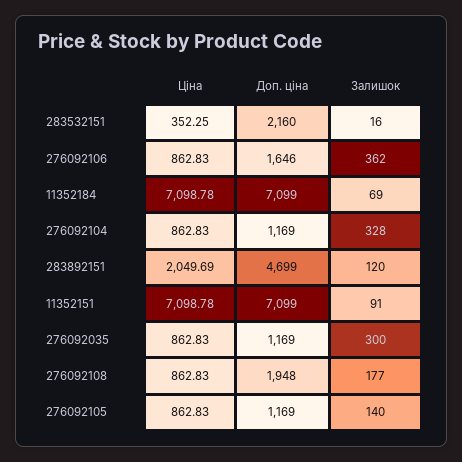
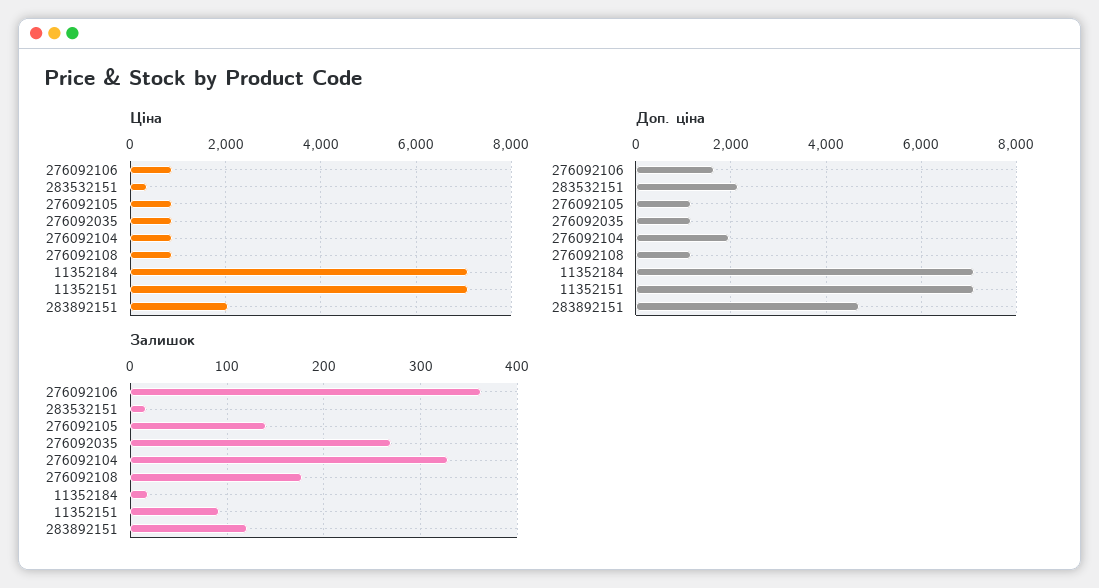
  {
    "Ціна": {
      "283532151": 352.25,
      "276092106": 862.83,
      "11352184": 7098.78,
      "276092104": 862.83,
      "283892151": 2049.69,
      "11352151": 7098.78,
      "276092035": 862.83,
      "276092108": 862.83,
      "276092105": 862.83
    },
    "Доп. ціна": {
      "283532151": 2160,
      "276092106": 1646,
      "11352184": 7099,
-     "276092104": 1169,
+     "276092104": 2000,
      "283892151": 4699,
      "11352151": 7099,
      "276092035": 1169,
-     "276092108": 1948,
+     "276092108": 1200,
      "276092105": 1169
    },
    "Залишок": {
      "283532151": 16,
      "276092106": 362,
-     "11352184": 69,
+     "11352184": 20,
      "276092104": 328,
      "283892151": 120,
      "11352151": 91,
-     "276092035": 300,
+     "276092035": 270,
      "276092108": 177,
      "276092105": 140
    }
  }

